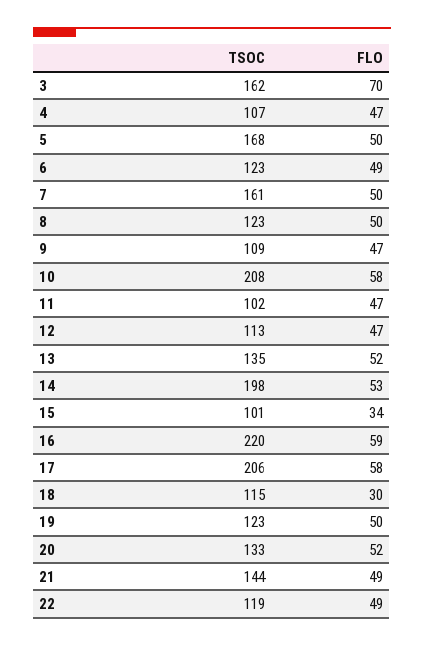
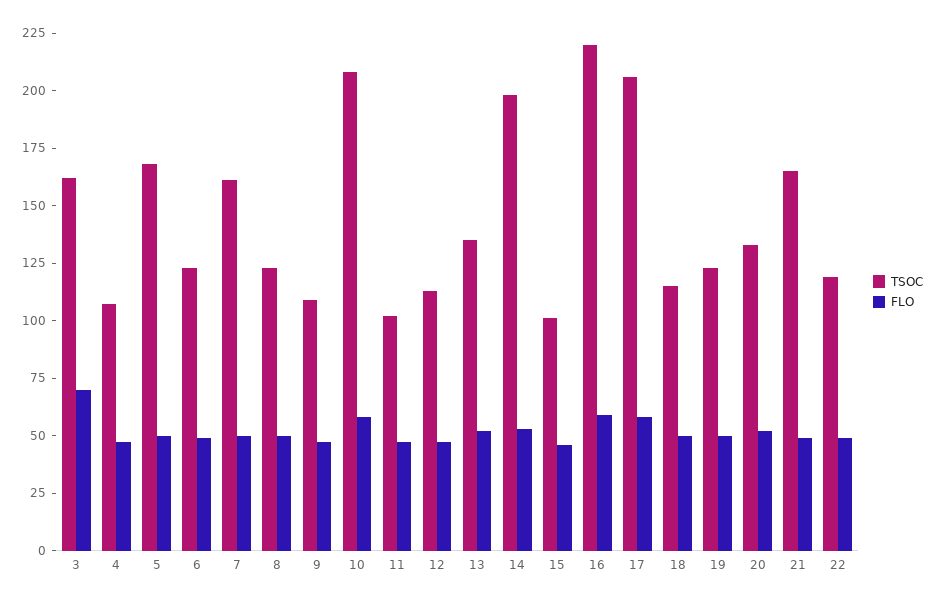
  {
    "TSOC": {
      "3": 162,
      "4": 107,
      "5": 168,
      "6": 123,
      "7": 161,
      "8": 123,
      "9": 109,
      "10": 208,
      "11": 102,
      "12": 113,
      "13": 135,
      "14": 198,
      "15": 101,
      "16": 220,
      "17": 206,
      "18": 115,
      "19": 123,
      "20": 133,
-     "21": 144,
+     "21": 165,
      "22": 119
    },
    "FLO": {
      "3": 70,
      "4": 47,
      "5": 50,
      "6": 49,
      "7": 50,
      "8": 50,
      "9": 47,
      "10": 58,
      "11": 47,
      "12": 47,
      "13": 52,
      "14": 53,
-     "15": 34,
+     "15": 45,
      "16": 59,
      "17": 58,
-     "18": 30,
+     "18": 50,
      "19": 50,
      "20": 52,
      "21": 49,
      "22": 49
    }
  }

